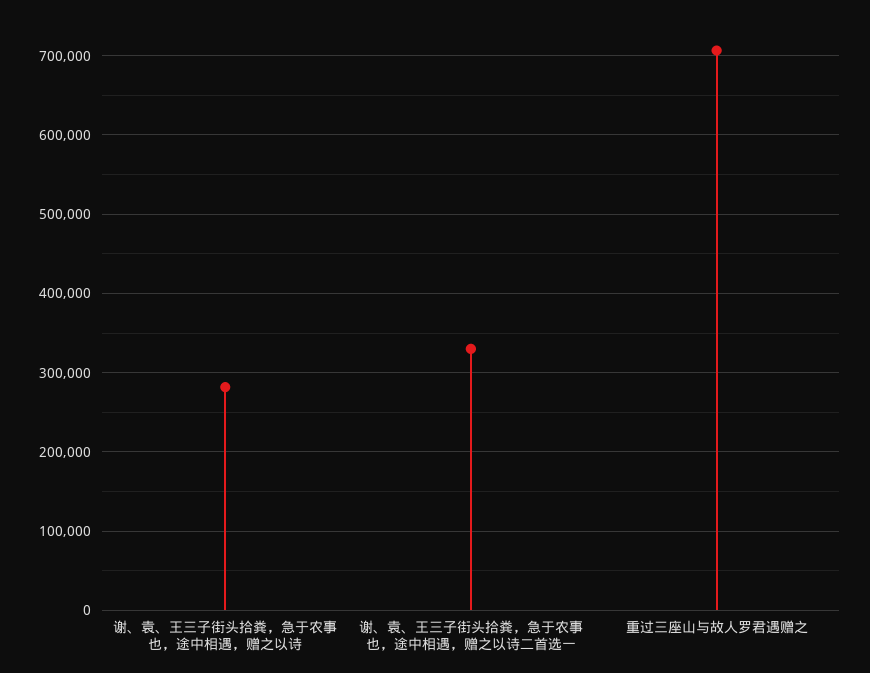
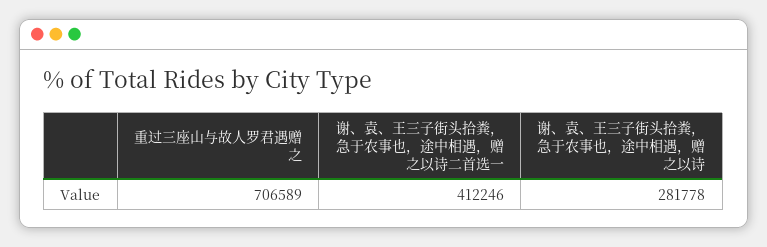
  {
    "谢、袁、王三子街头拾粪，急于农事也，途中相遇，赠之以诗": 281778,
-   "谢、袁、王三子街头拾粪，急于农事也，途中相遇，赠之以诗二首选一": 330000,
+   "谢、袁、王三子街头拾粪，急于农事也，途中相遇，赠之以诗二首选一": 412246,
    "重过三座山与故人罗君遇赠之": 706589
  }

